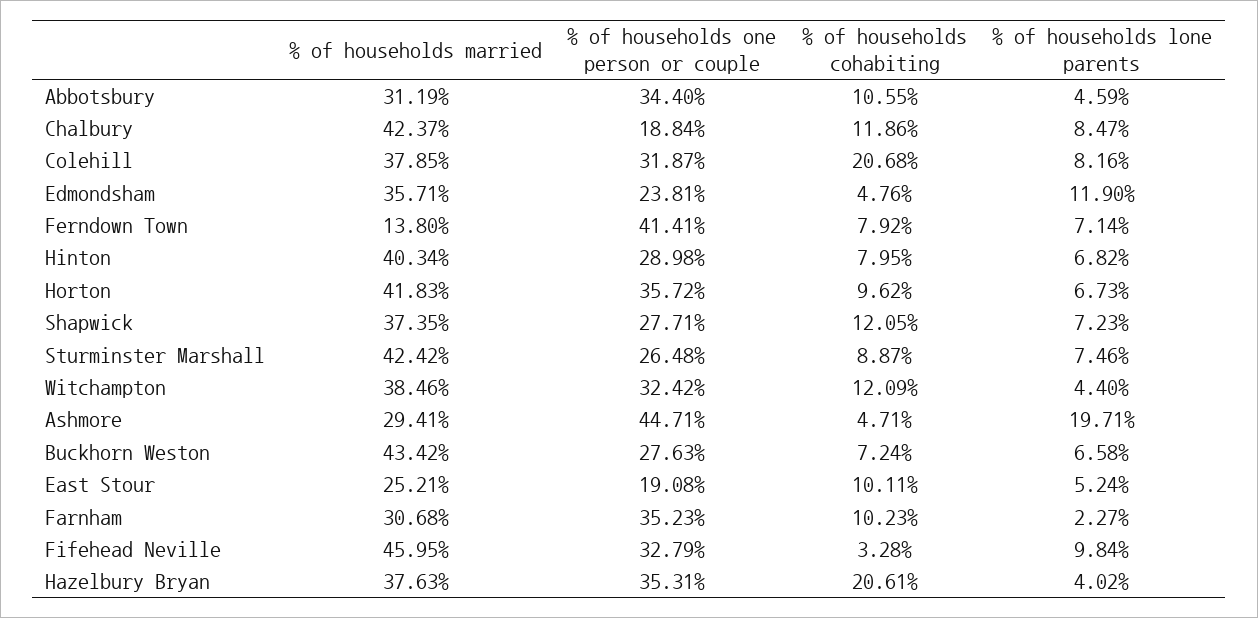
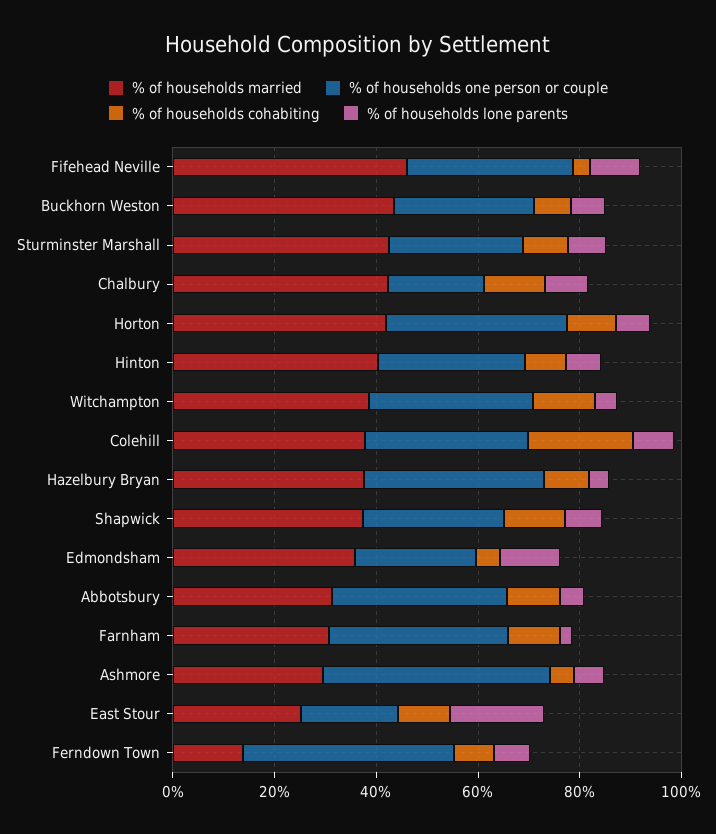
  {
    "% of households married": {
      "Abbotsbury": 31.19,
      "Chalbury": 42.37,
      "Colehill": 37.85,
      "Edmondsham": 35.71,
      "Ferndown Town": 13.8,
      "Hinton": 40.34,
      "Horton": 41.83,
      "Shapwick": 37.35,
      "Sturminster Marshall": 42.42,
      "Witchampton": 38.46,
      "Ashmore": 29.41,
      "Buckhorn Weston": 43.42,
      "East Stour": 25.21,
      "Farnham": 30.68,
      "Fifehead Neville": 45.95,
      "Hazelbury Bryan": 37.63
    },
    "% of households one person or couple": {
      "Abbotsbury": 34.4,
      "Chalbury": 18.84,
      "Colehill": 31.87,
      "Edmondsham": 23.81,
      "Ferndown Town": 41.41,
      "Hinton": 28.98,
      "Horton": 35.72,
      "Shapwick": 27.71,
      "Sturminster Marshall": 26.48,
      "Witchampton": 32.42,
      "Ashmore": 44.71,
      "Buckhorn Weston": 27.63,
      "East Stour": 19.08,
      "Farnham": 35.23,
      "Fifehead Neville": 32.79,
      "Hazelbury Bryan": 35.31
    },
    "% of households cohabiting": {
      "Abbotsbury": 10.55,
      "Chalbury": 11.86,
      "Colehill": 20.68,
      "Edmondsham": 4.76,
      "Ferndown Town": 7.92,
      "Hinton": 7.95,
      "Horton": 9.62,
      "Shapwick": 12.05,
      "Sturminster Marshall": 8.87,
      "Witchampton": 12.09,
      "Ashmore": 4.71,
      "Buckhorn Weston": 7.24,
      "East Stour": 10.11,
      "Farnham": 10.23,
      "Fifehead Neville": 3.28,
-     "Hazelbury Bryan": 20.61
+     "Hazelbury Bryan": 10
    },
    "% of households lone parents": {
      "Abbotsbury": 4.59,
      "Chalbury": 8.47,
      "Colehill": 8.16,
      "Edmondsham": 11.9,
      "Ferndown Town": 7.14,
      "Hinton": 6.82,
      "Horton": 6.73,
      "Shapwick": 7.23,
      "Sturminster Marshall": 7.46,
      "Witchampton": 4.4,
-     "Ashmore": 19.71,
+     "Ashmore": 5,
      "Buckhorn Weston": 6.58,
-     "East Stour": 5.24,
+     "East Stour": 20,
      "Farnham": 2.27,
      "Fifehead Neville": 9.84,
      "Hazelbury Bryan": 4.02
    }
  }

